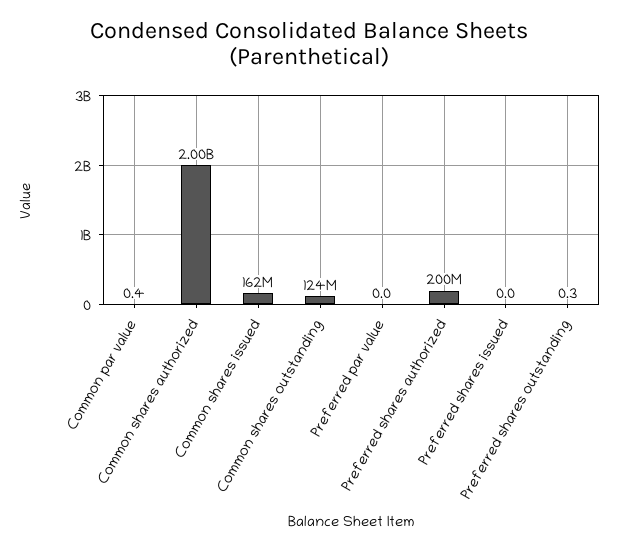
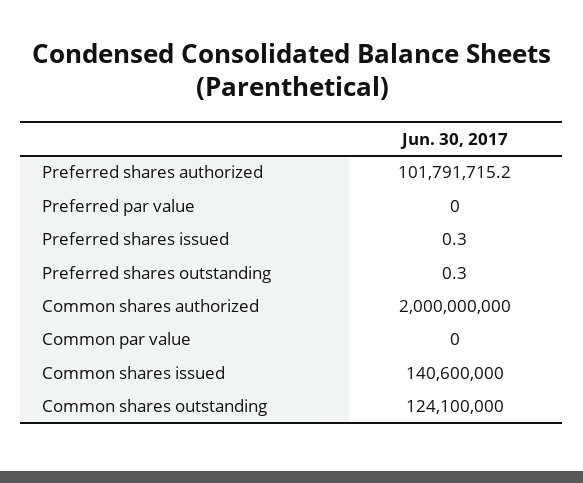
  {
-   "Common par value": 0.4,
+   "Common par value": 0,
    "Common shares authorized": 2000000000,
-   "Common shares issued": 162000000,
+   "Common shares issued": 140600000,
    "Common shares outstanding": 124100000,
    "Preferred par value": 0,
-   "Preferred shares authorized": 200000000,
+   "Preferred shares authorized": 101791715.2,
-   "Preferred shares issued": 0,
+   "Preferred shares issued": 0.3,
    "Preferred shares outstanding": 0.3
  }

